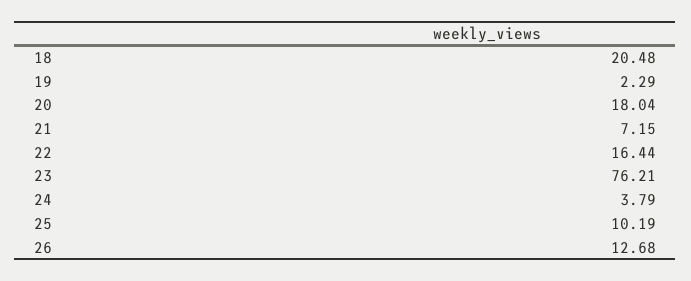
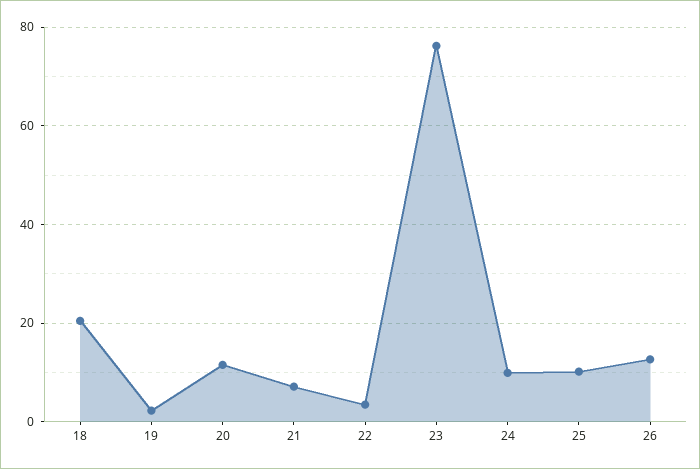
  {
    "18": 20.48,
    "19": 2.29,
-   "20": 18.04,
+   "20": 12,
    "21": 7.15,
-   "22": 16.44,
+   "22": 4,
    "23": 76.21,
-   "24": 3.79,
+   "24": 10,
    "25": 10.19,
    "26": 12.68
  }

